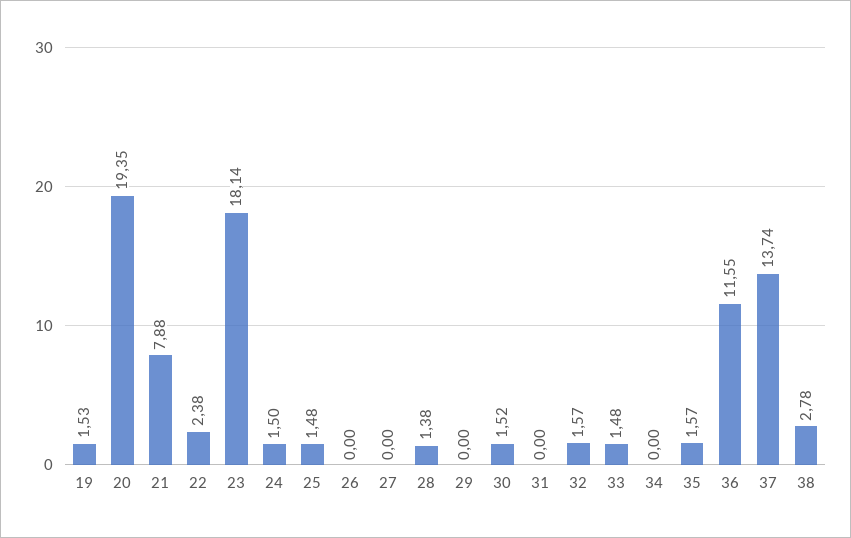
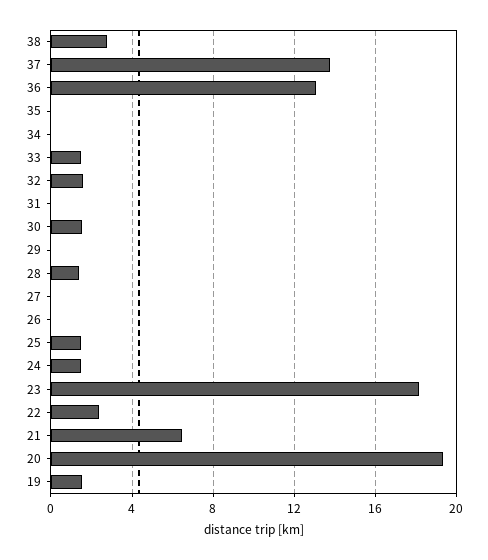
  {
    "19": 1.53,
    "20": 19.35,
-   "21": 7.88,
+   "21": 6.5,
    "22": 2.38,
    "23": 18.14,
    "24": 1.5,
    "25": 1.48,
    "26": 0,
    "27": 0,
    "28": 1.38,
    "29": 0,
    "30": 1.52,
    "31": 0,
    "32": 1.57,
    "33": 1.48,
    "34": 0,
-   "35": 1.57,
+   "35": 0,
-   "36": 11.55,
+   "36": 13,
    "37": 13.74,
    "38": 2.78
  }

